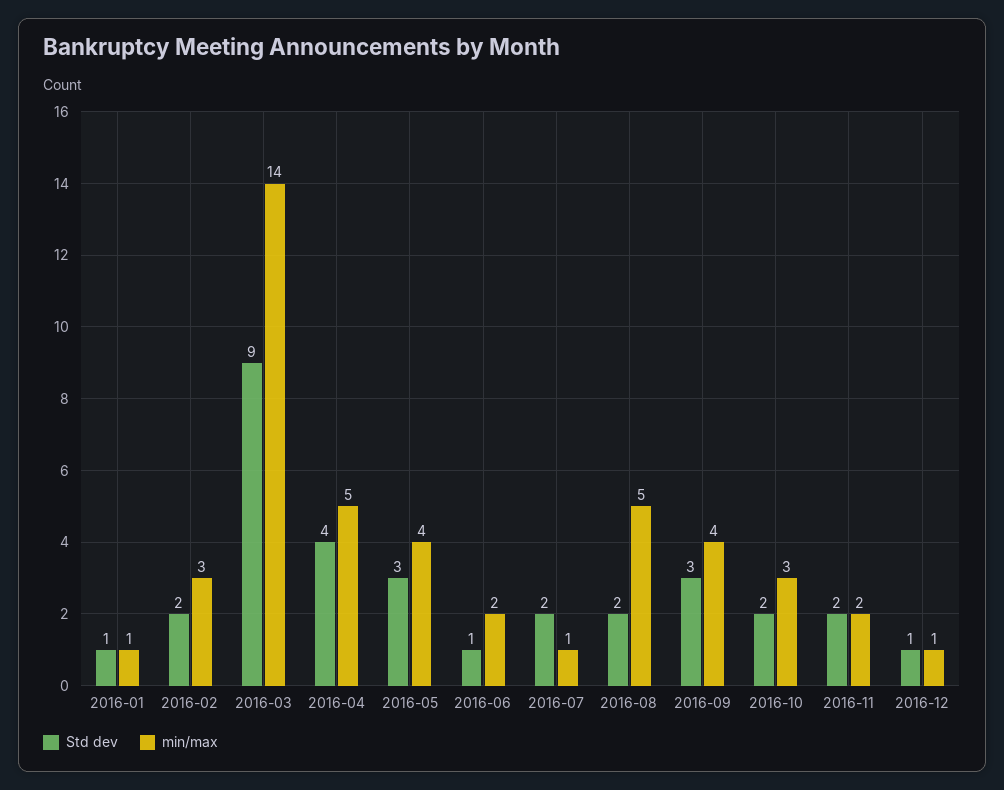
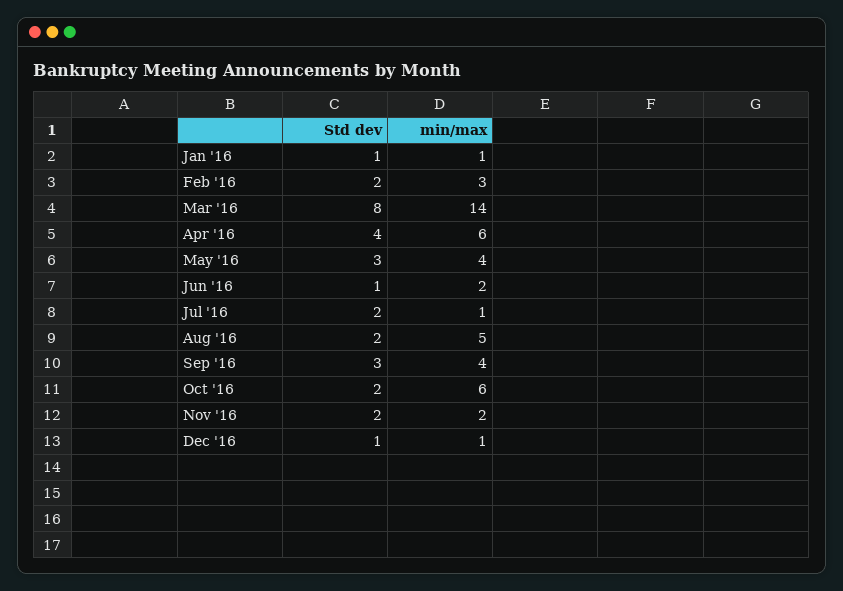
  {
    "Std dev": {
      "2016-01": 1,
      "2016-02": 2,
-     "2016-03": 9,
+     "2016-03": 8,
      "2016-04": 4,
      "2016-05": 3,
      "2016-06": 1,
      "2016-07": 2,
      "2016-08": 2,
      "2016-09": 3,
      "2016-10": 2,
      "2016-11": 2,
      "2016-12": 1
    },
    "min/max": {
      "2016-01": 1,
      "2016-02": 3,
      "2016-03": 14,
-     "2016-04": 5,
+     "2016-04": 6,
      "2016-05": 4,
      "2016-06": 2,
      "2016-07": 1,
      "2016-08": 5,
      "2016-09": 4,
-     "2016-10": 3,
+     "2016-10": 6,
      "2016-11": 2,
      "2016-12": 1
    }
  }

